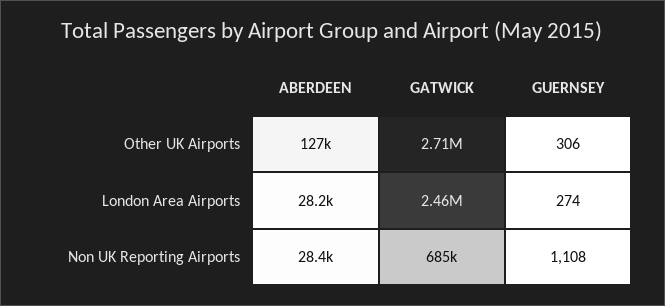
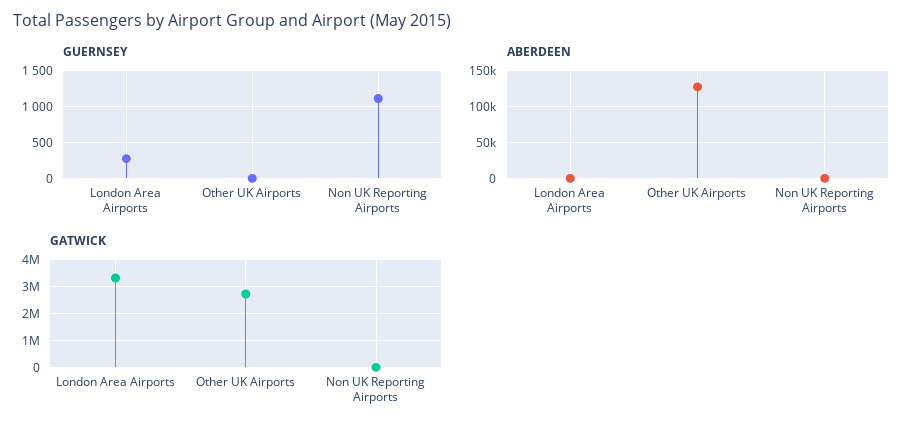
  {
    "ABERDEEN": {
      "Other UK Airports": 127000,
-     "London Area Airports": 28200,
+     "London Area Airports": 0,
-     "Non UK Reporting Airports": 28400
+     "Non UK Reporting Airports": 0
    },
    "GATWICK": {
      "Other UK Airports": 2710000,
-     "London Area Airports": 2460000,
+     "London Area Airports": 3250000,
-     "Non UK Reporting Airports": 685000
+     "Non UK Reporting Airports": 0
    },
    "GUERNSEY": {
-     "Other UK Airports": 306,
+     "Other UK Airports": 0,
      "London Area Airports": 274,
      "Non UK Reporting Airports": 1108
    }
  }

